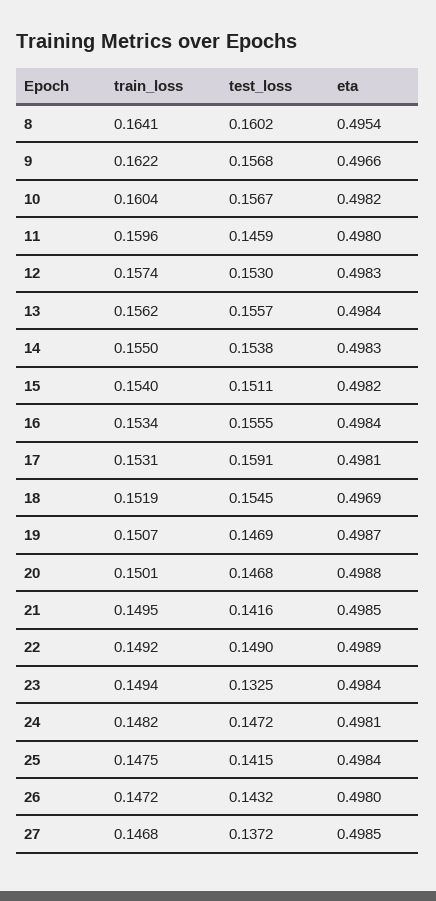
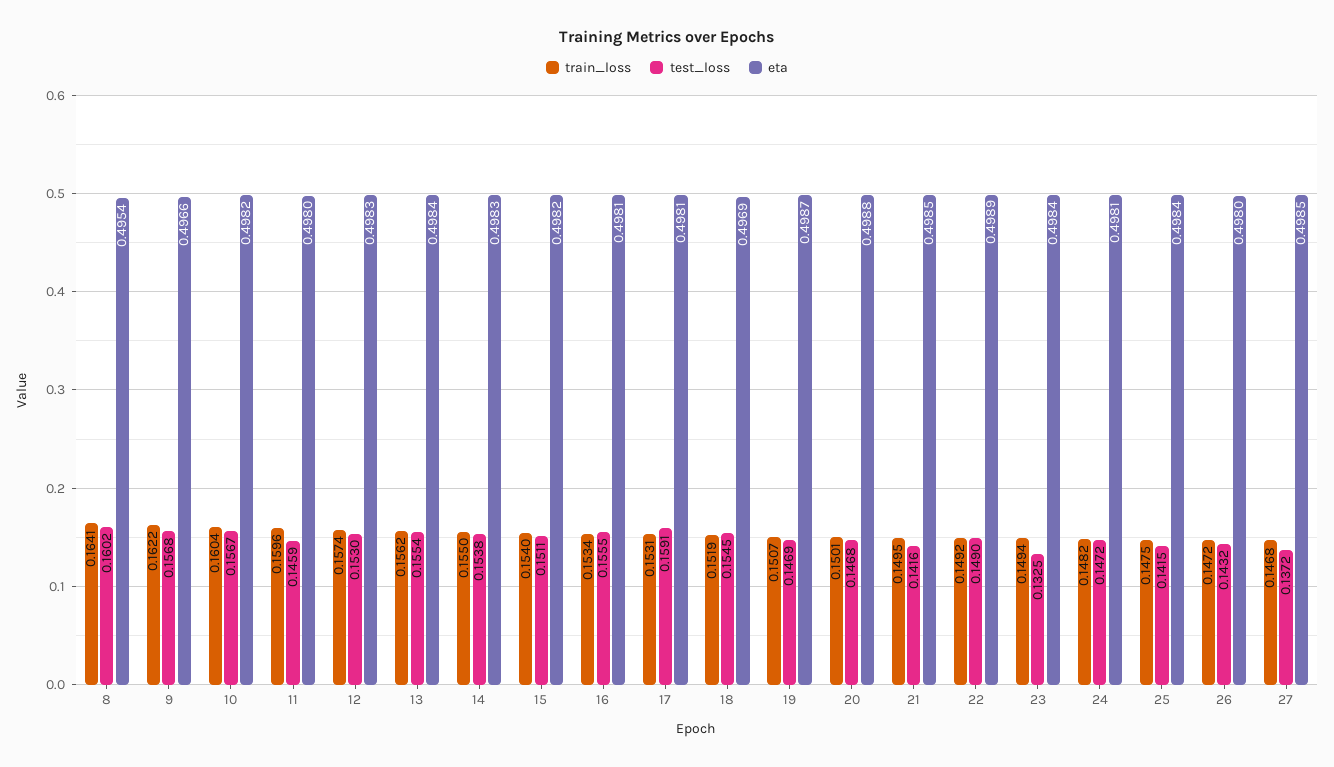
  {
    "train_loss": {
      "8": 0.1641,
      "9": 0.1622,
      "10": 0.1604,
      "11": 0.1596,
      "12": 0.1574,
      "13": 0.1562,
      "14": 0.155,
      "15": 0.154,
      "16": 0.1534,
      "17": 0.1531,
      "18": 0.1519,
      "19": 0.1507,
      "20": 0.1501,
      "21": 0.1495,
      "22": 0.1492,
      "23": 0.1494,
      "24": 0.1482,
      "25": 0.1475,
      "26": 0.1472,
      "27": 0.1468
    },
    "test_loss": {
      "8": 0.1602,
      "9": 0.1568,
      "10": 0.1567,
      "11": 0.1459,
      "12": 0.153,
-     "13": 0.1557,
+     "13": 0.1554,
      "14": 0.1538,
      "15": 0.1511,
      "16": 0.1555,
      "17": 0.1591,
      "18": 0.1545,
      "19": 0.1469,
      "20": 0.1468,
      "21": 0.1416,
      "22": 0.149,
      "23": 0.1325,
      "24": 0.1472,
      "25": 0.1415,
      "26": 0.1432,
      "27": 0.1372
    },
    "eta": {
      "8": 0.4954,
      "9": 0.4966,
      "10": 0.4982,
      "11": 0.498,
      "12": 0.4983,
      "13": 0.4984,
      "14": 0.4983,
      "15": 0.4982,
-     "16": 0.4984,
+     "16": 0.4981,
      "17": 0.4981,
      "18": 0.4969,
      "19": 0.4987,
      "20": 0.4988,
      "21": 0.4985,
      "22": 0.4989,
      "23": 0.4984,
      "24": 0.4981,
      "25": 0.4984,
      "26": 0.498,
      "27": 0.4985
    }
  }

